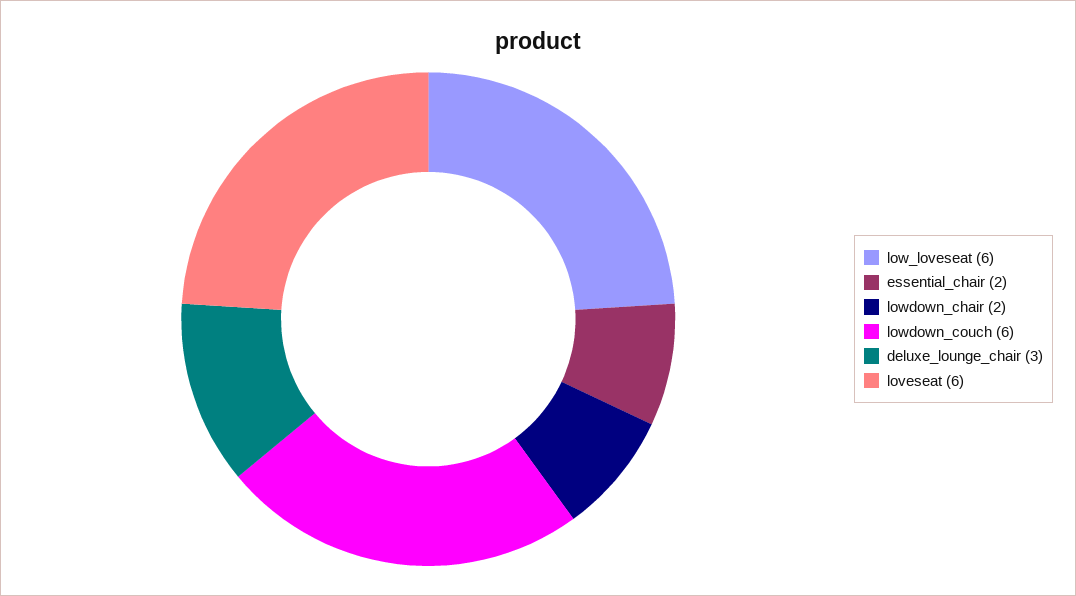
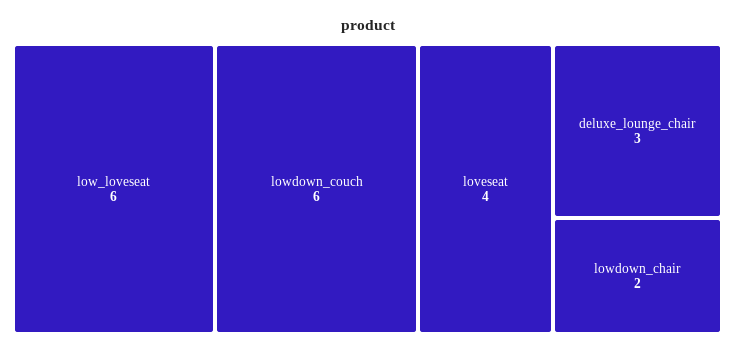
  {
    "low_loveseat": 6,
-   "essential_chair": 2,
    "lowdown_chair": 2,
    "lowdown_couch": 6,
    "deluxe_lounge_chair": 3,
-   "loveseat": 6
+   "loveseat": 4
  }

